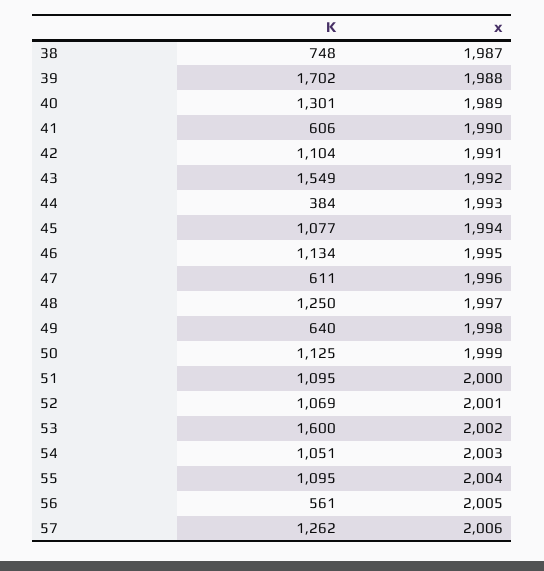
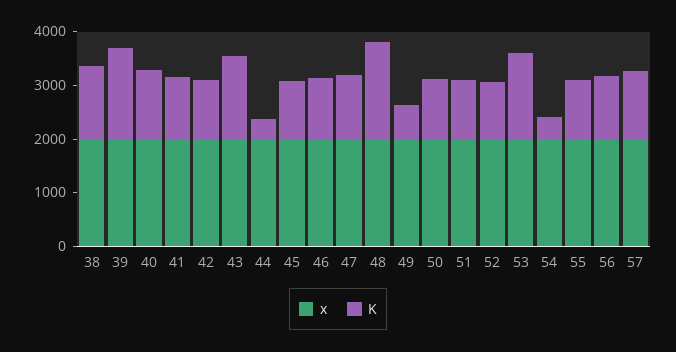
  {
    "K": {
-     "38": 748,
+     "38": 1400,
      "39": 1702,
      "40": 1301,
-     "41": 606,
+     "41": 1200,
      "42": 1104,
      "43": 1549,
      "44": 384,
      "45": 1077,
      "46": 1134,
-     "47": 611,
+     "47": 1200,
-     "48": 1250,
+     "48": 1800,
      "49": 640,
      "50": 1125,
      "51": 1095,
      "52": 1069,
      "53": 1600,
-     "54": 1051,
+     "54": 400,
      "55": 1095,
-     "56": 561,
+     "56": 1200,
      "57": 1262
    },
    "x": {
      "38": 1987,
      "39": 1988,
      "40": 1989,
      "41": 1990,
      "42": 1991,
      "43": 1992,
      "44": 1993,
      "45": 1994,
      "46": 1995,
      "47": 1996,
      "48": 1997,
      "49": 1998,
      "50": 1999,
      "51": 2000,
      "52": 2001,
      "53": 2002,
      "54": 2003,
      "55": 2004,
      "56": 2005,
      "57": 2006
    }
  }

